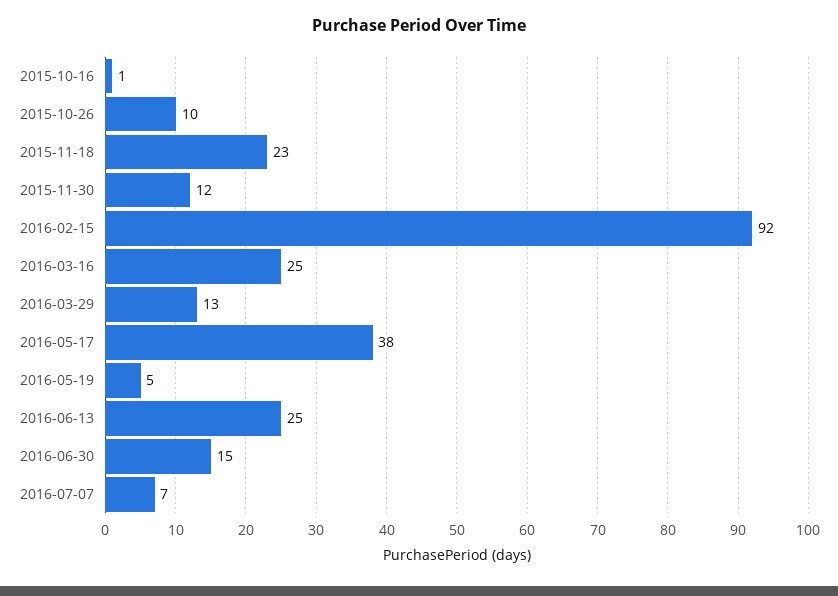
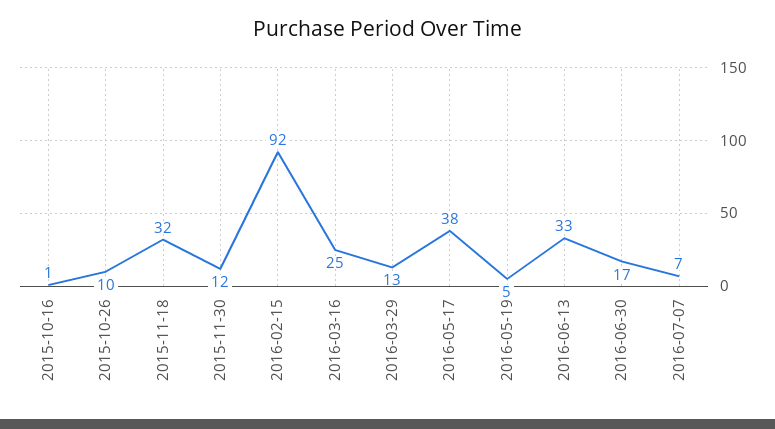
  {
    "2015-10-16": 1,
    "2015-10-26": 10,
-   "2015-11-18": 23,
+   "2015-11-18": 32,
    "2015-11-30": 12,
    "2016-02-15": 92,
    "2016-03-16": 25,
    "2016-03-29": 13,
    "2016-05-17": 38,
    "2016-05-19": 5,
-   "2016-06-13": 25,
+   "2016-06-13": 33,
-   "2016-06-30": 15,
+   "2016-06-30": 17,
    "2016-07-07": 7
  }

